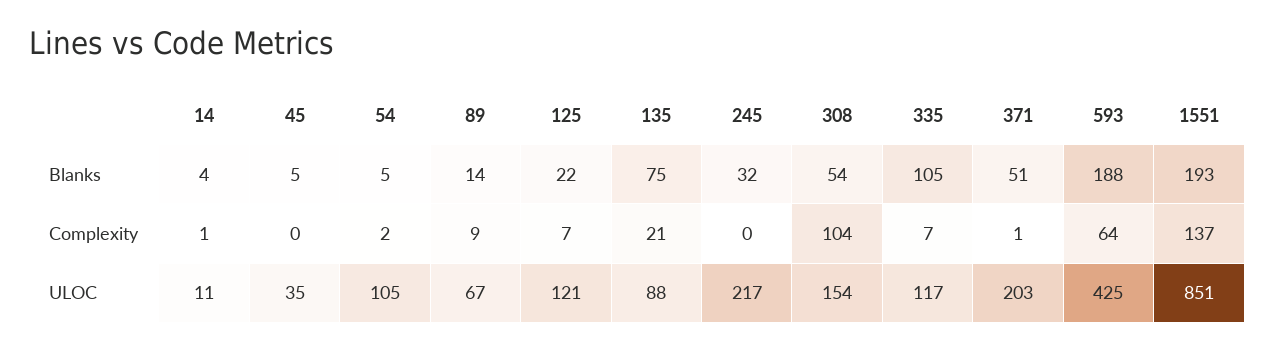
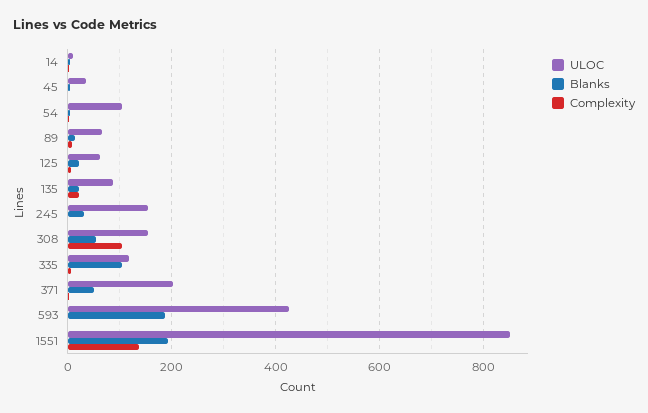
  {
    "Blanks": {
      "14": 4,
      "45": 5,
      "54": 5,
      "89": 14,
      "125": 22,
-     "135": 75,
+     "135": 20,
      "245": 32,
      "308": 54,
      "335": 105,
      "371": 51,
      "593": 188,
      "1551": 193
    },
    "Complexity": {
      "14": 1,
      "45": 0,
      "54": 2,
      "89": 9,
      "125": 7,
      "135": 21,
      "245": 0,
      "308": 104,
      "335": 7,
      "371": 1,
-     "593": 64,
+     "593": 0,
      "1551": 137
    },
    "ULOC": {
      "14": 11,
      "45": 35,
      "54": 105,
      "89": 67,
-     "125": 121,
+     "125": 60,
      "135": 88,
-     "245": 217,
+     "245": 160,
      "308": 154,
      "335": 117,
      "371": 203,
      "593": 425,
      "1551": 851
    }
  }

